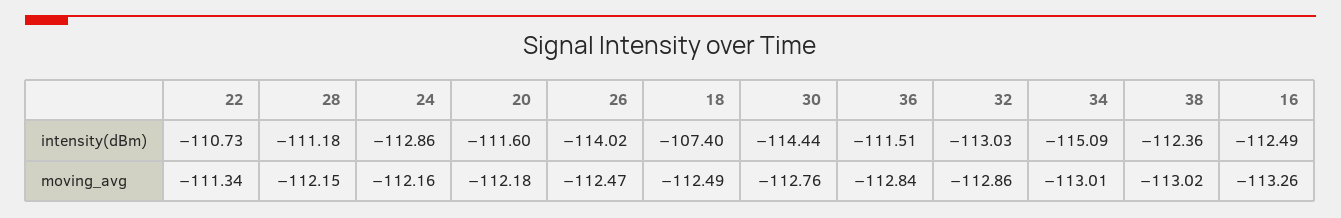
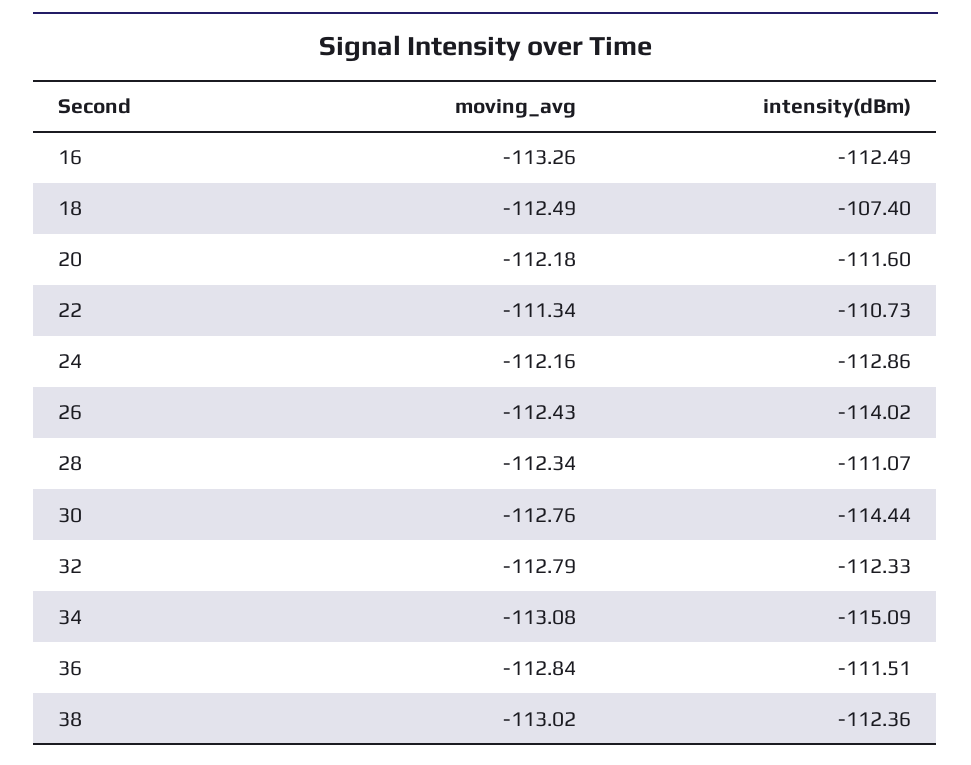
  {
    "22": {
      "intensity(dBm)": -110.73,
      "moving_avg": -111.34
    },
    "28": {
-     "intensity(dBm)": -111.18,
+     "intensity(dBm)": -111.07,
-     "moving_avg": -112.15
+     "moving_avg": -112.34
    },
    "24": {
      "intensity(dBm)": -112.86,
      "moving_avg": -112.16
    },
    "20": {
      "intensity(dBm)": -111.6,
      "moving_avg": -112.18
    },
    "26": {
      "intensity(dBm)": -114.02,
-     "moving_avg": -112.47
+     "moving_avg": -112.43
    },
    "18": {
      "intensity(dBm)": -107.4,
      "moving_avg": -112.49
    },
    "30": {
      "intensity(dBm)": -114.44,
      "moving_avg": -112.76
    },
    "36": {
      "intensity(dBm)": -111.51,
      "moving_avg": -112.84
    },
    "32": {
-     "intensity(dBm)": -113.03,
+     "intensity(dBm)": -112.33,
-     "moving_avg": -112.86
+     "moving_avg": -112.79
    },
    "34": {
      "intensity(dBm)": -115.09,
-     "moving_avg": -113.01
+     "moving_avg": -113.08
    },
    "38": {
      "intensity(dBm)": -112.36,
      "moving_avg": -113.02
    },
    "16": {
      "intensity(dBm)": -112.49,
      "moving_avg": -113.26
    }
  }

